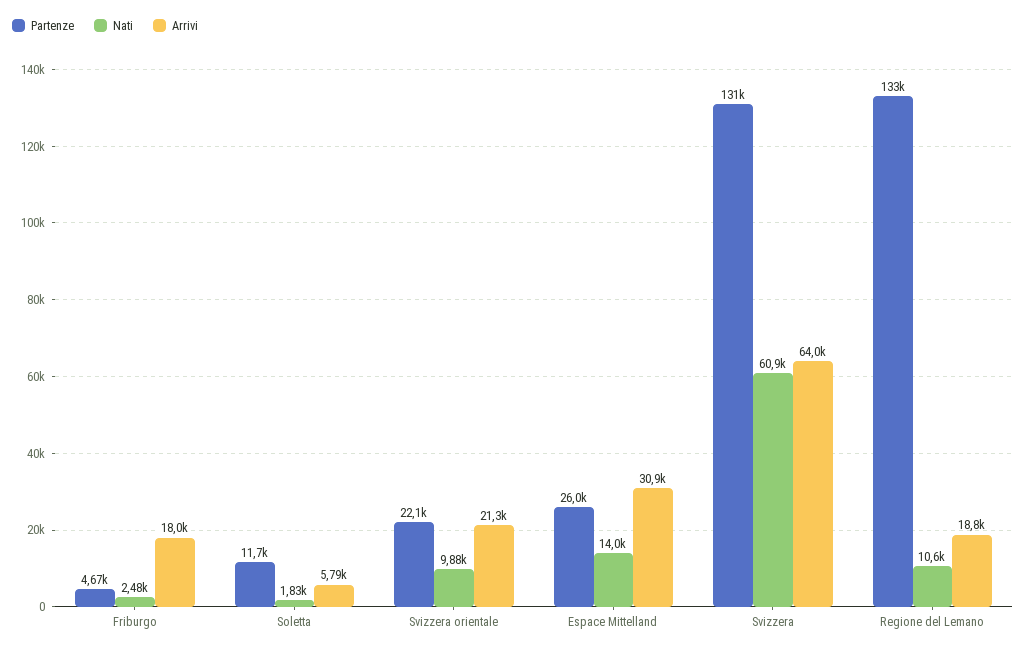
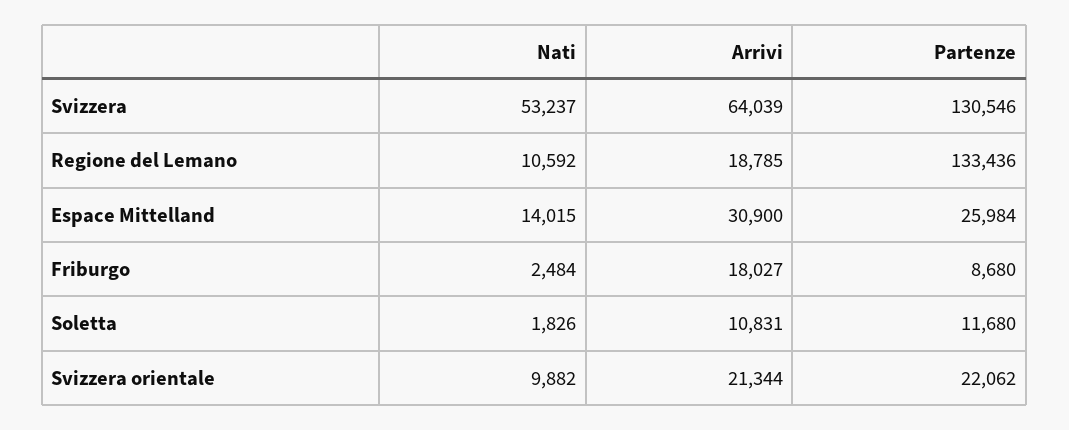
  {
    "Partenze": {
-     "Friburgo": 4670,
+     "Friburgo": 8680,
      "Soletta": 11680,
      "Svizzera orientale": 22062,
      "Espace Mittelland": 25984,
      "Svizzera": 130546,
      "Regione del Lemano": 133436
    },
    "Nati": {
      "Friburgo": 2484,
      "Soletta": 1826,
      "Svizzera orientale": 9882,
      "Espace Mittelland": 14015,
-     "Svizzera": 60900,
+     "Svizzera": 53237,
      "Regione del Lemano": 10592
    },
    "Arrivi": {
      "Friburgo": 18027,
-     "Soletta": 5790,
+     "Soletta": 10831,
      "Svizzera orientale": 21344,
      "Espace Mittelland": 30900,
      "Svizzera": 64039,
      "Regione del Lemano": 18785
    }
  }

